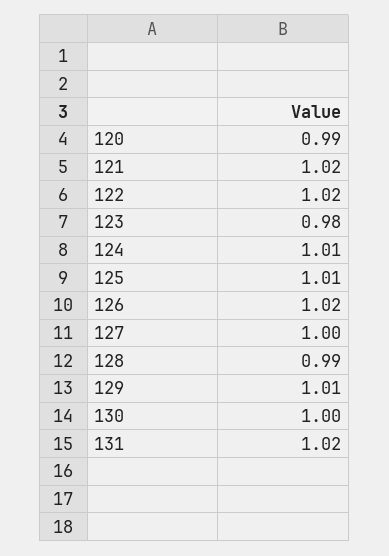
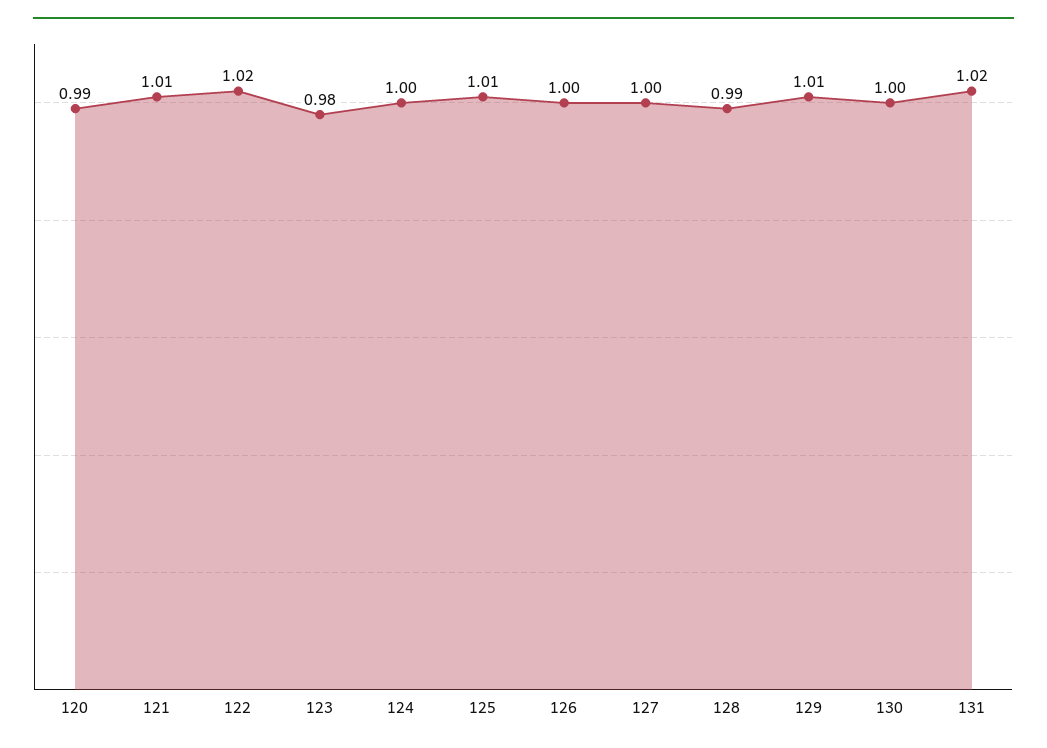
  {
    "120": 0.99,
-   "121": 1.02,
+   "121": 1.01,
    "122": 1.02,
    "123": 0.98,
-   "124": 1.01,
+   "124": 1,
    "125": 1.01,
-   "126": 1.02,
+   "126": 1,
    "127": 1,
    "128": 0.99,
    "129": 1.01,
    "130": 1,
    "131": 1.02
  }

